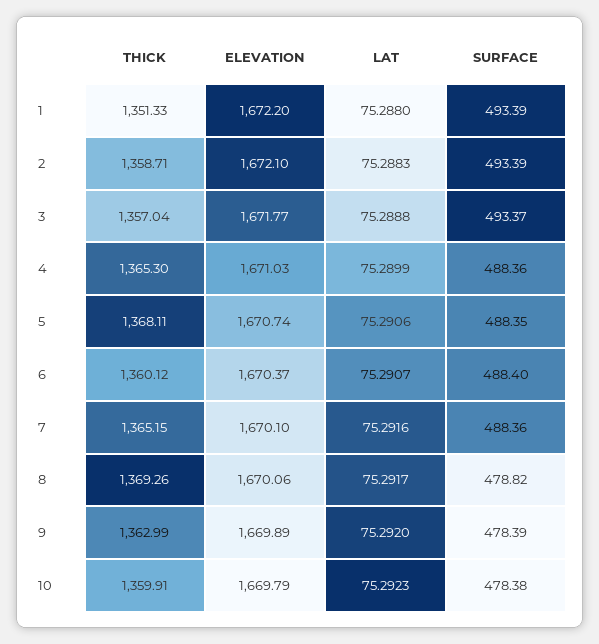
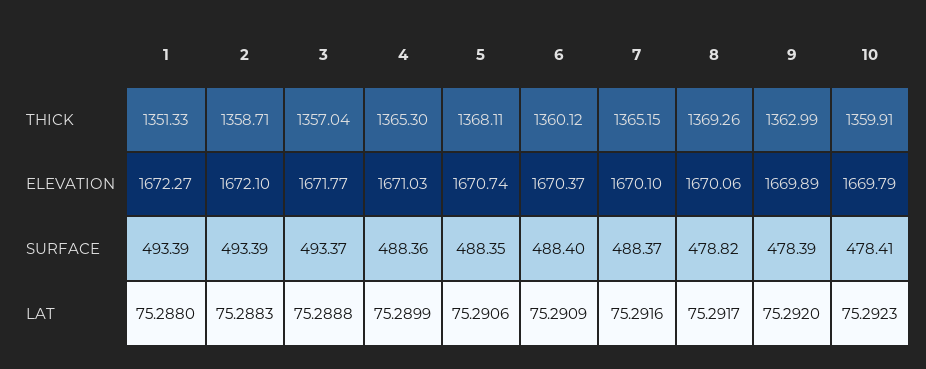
  {
    "THICK": {
      "1": 1351.33,
      "2": 1358.71,
      "3": 1357.04,
      "4": 1365.3,
      "5": 1368.11,
      "6": 1360.12,
      "7": 1365.15,
      "8": 1369.26,
      "9": 1362.99,
      "10": 1359.91
    },
    "ELEVATION": {
-     "1": 1672.2,
+     "1": 1672.27,
      "2": 1672.1,
      "3": 1671.77,
      "4": 1671.03,
      "5": 1670.74,
      "6": 1670.37,
      "7": 1670.1,
      "8": 1670.06,
      "9": 1669.89,
      "10": 1669.79
    },
    "LAT": {
      "1": 75.288,
      "2": 75.2883,
      "3": 75.2888,
      "4": 75.2899,
      "5": 75.2906,
-     "6": 75.2907,
+     "6": 75.2909,
      "7": 75.2916,
      "8": 75.2917,
      "9": 75.292,
      "10": 75.2923
    },
    "SURFACE": {
      "1": 493.39,
      "2": 493.39,
      "3": 493.37,
      "4": 488.36,
      "5": 488.35,
      "6": 488.4,
-     "7": 488.36,
+     "7": 488.37,
      "8": 478.82,
      "9": 478.39,
-     "10": 478.38
+     "10": 478.41
    }
  }

